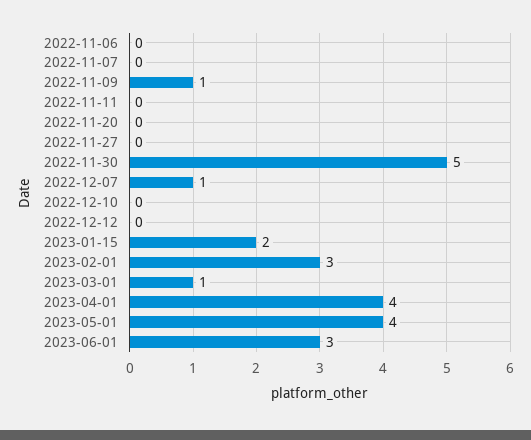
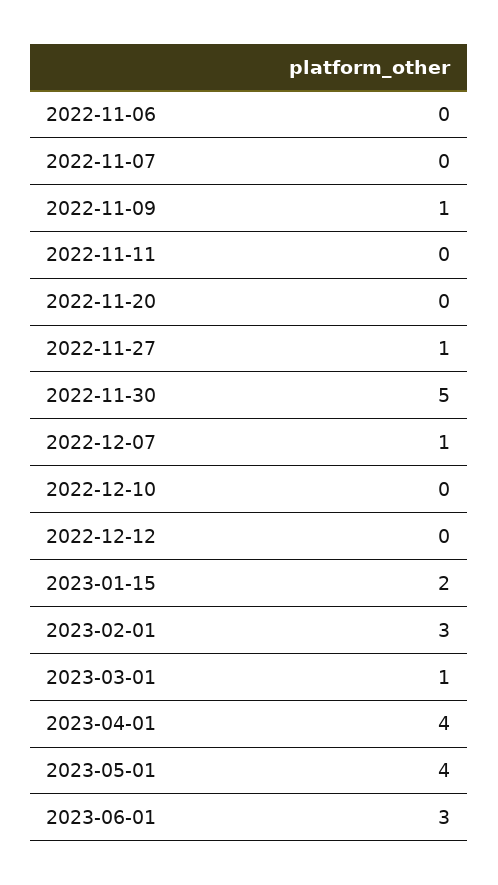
  {
    "2022-11-06": 0,
    "2022-11-07": 0,
    "2022-11-09": 1,
    "2022-11-11": 0,
    "2022-11-20": 0,
-   "2022-11-27": 0,
+   "2022-11-27": 1,
    "2022-11-30": 5,
    "2022-12-07": 1,
    "2022-12-10": 0,
    "2022-12-12": 0,
    "2023-01-15": 2,
    "2023-02-01": 3,
    "2023-03-01": 1,
    "2023-04-01": 4,
    "2023-05-01": 4,
    "2023-06-01": 3
  }

